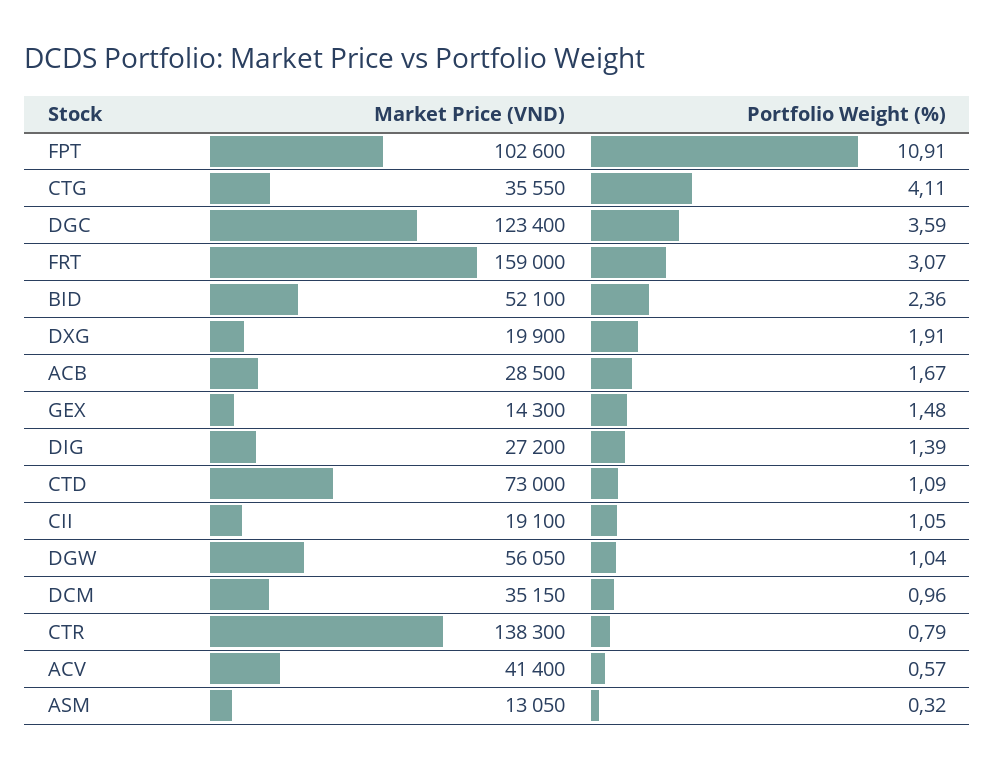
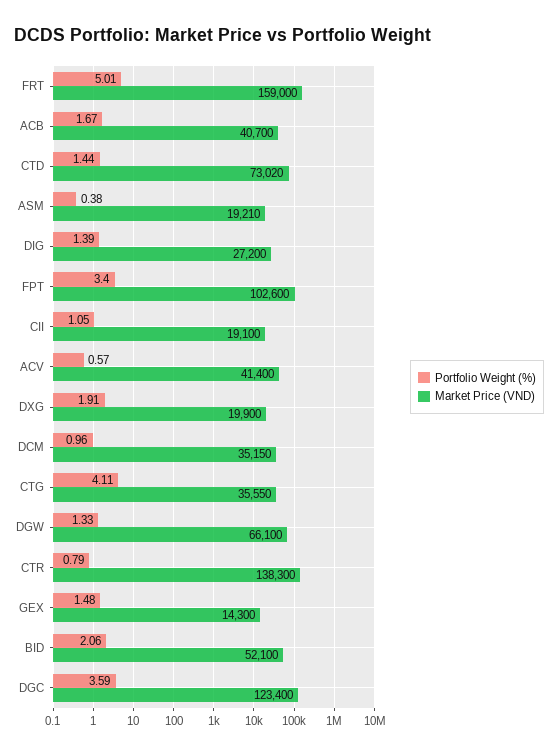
  {
    "Market Price (VND)": {
      "FPT": 102600,
      "CTG": 35550,
      "DGC": 123400,
      "FRT": 159000,
      "BID": 52100,
      "DXG": 19900,
-     "ACB": 28500,
+     "ACB": 40700,
      "GEX": 14300,
      "DIG": 27200,
-     "CTD": 73000,
+     "CTD": 73020,
      "CII": 19100,
-     "DGW": 56050,
+     "DGW": 66100,
      "DCM": 35150,
      "CTR": 138300,
      "ACV": 41400,
-     "ASM": 13050
+     "ASM": 19210
    },
    "Portfolio Weight (%)": {
-     "FPT": 10.91,
+     "FPT": 3.4,
      "CTG": 4.11,
      "DGC": 3.59,
-     "FRT": 3.07,
+     "FRT": 5.01,
-     "BID": 2.36,
+     "BID": 2.06,
      "DXG": 1.91,
      "ACB": 1.67,
      "GEX": 1.48,
      "DIG": 1.39,
-     "CTD": 1.09,
+     "CTD": 1.44,
      "CII": 1.05,
-     "DGW": 1.04,
+     "DGW": 1.33,
      "DCM": 0.96,
      "CTR": 0.79,
      "ACV": 0.57,
-     "ASM": 0.32
+     "ASM": 0.38
    }
  }

